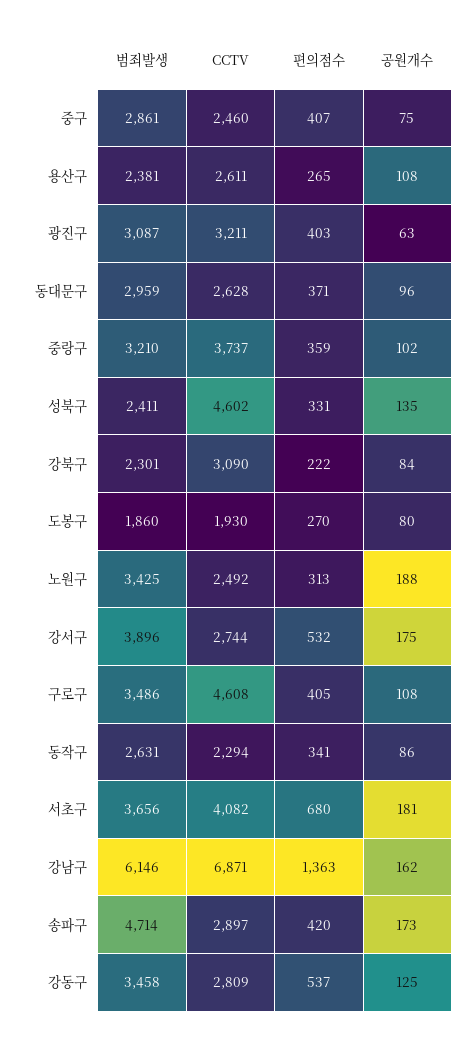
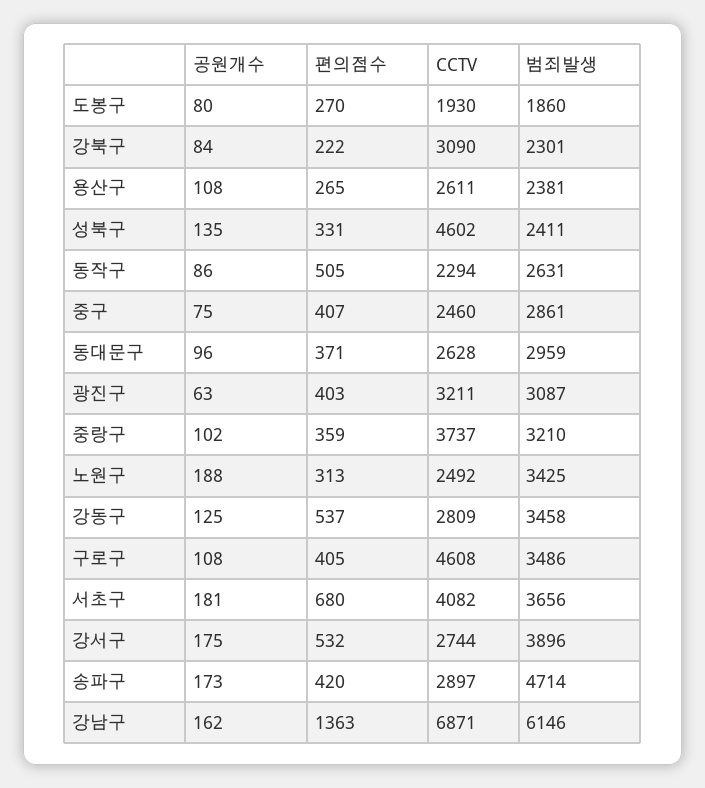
  {
    "범죄발생": {
      "중구": 2861,
      "용산구": 2381,
      "광진구": 3087,
      "동대문구": 2959,
      "중랑구": 3210,
      "성북구": 2411,
      "강북구": 2301,
      "도봉구": 1860,
      "노원구": 3425,
      "강서구": 3896,
      "구로구": 3486,
      "동작구": 2631,
      "서초구": 3656,
      "강남구": 6146,
      "송파구": 4714,
      "강동구": 3458
    },
    "CCTV": {
      "중구": 2460,
      "용산구": 2611,
      "광진구": 3211,
      "동대문구": 2628,
      "중랑구": 3737,
      "성북구": 4602,
      "강북구": 3090,
      "도봉구": 1930,
      "노원구": 2492,
      "강서구": 2744,
      "구로구": 4608,
      "동작구": 2294,
      "서초구": 4082,
      "강남구": 6871,
      "송파구": 2897,
      "강동구": 2809
    },
    "편의점수": {
      "중구": 407,
      "용산구": 265,
      "광진구": 403,
      "동대문구": 371,
      "중랑구": 359,
      "성북구": 331,
      "강북구": 222,
      "도봉구": 270,
      "노원구": 313,
      "강서구": 532,
      "구로구": 405,
-     "동작구": 341,
+     "동작구": 505,
      "서초구": 680,
      "강남구": 1363,
      "송파구": 420,
      "강동구": 537
    },
    "공원개수": {
      "중구": 75,
      "용산구": 108,
      "광진구": 63,
      "동대문구": 96,
      "중랑구": 102,
      "성북구": 135,
      "강북구": 84,
      "도봉구": 80,
      "노원구": 188,
      "강서구": 175,
      "구로구": 108,
      "동작구": 86,
      "서초구": 181,
      "강남구": 162,
      "송파구": 173,
      "강동구": 125
    }
  }

